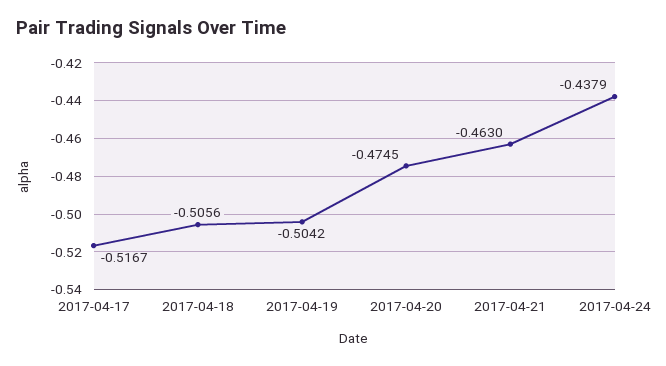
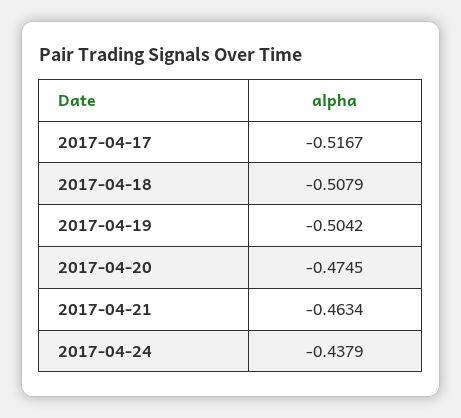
  {
    "2017-04-17": -0.5167,
-   "2017-04-18": -0.5056,
+   "2017-04-18": -0.5079,
    "2017-04-19": -0.5042,
    "2017-04-20": -0.4745,
-   "2017-04-21": -0.463,
+   "2017-04-21": -0.4634,
    "2017-04-24": -0.4379
  }

